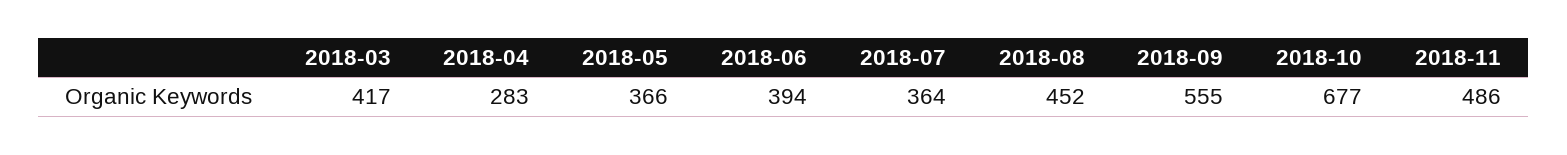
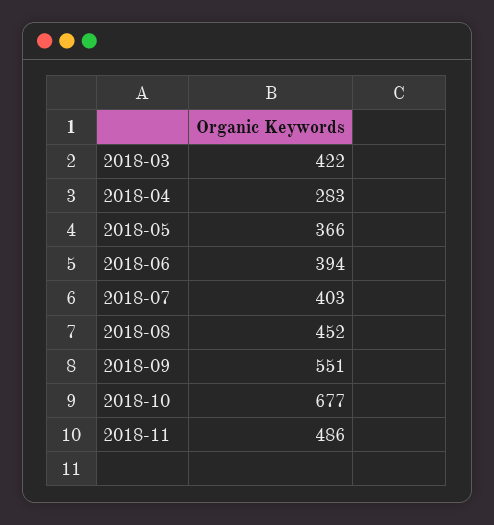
  {
-   "2018-03": 417,
+   "2018-03": 422,
    "2018-04": 283,
    "2018-05": 366,
    "2018-06": 394,
-   "2018-07": 364,
+   "2018-07": 403,
    "2018-08": 452,
-   "2018-09": 555,
+   "2018-09": 551,
    "2018-10": 677,
    "2018-11": 486
  }

